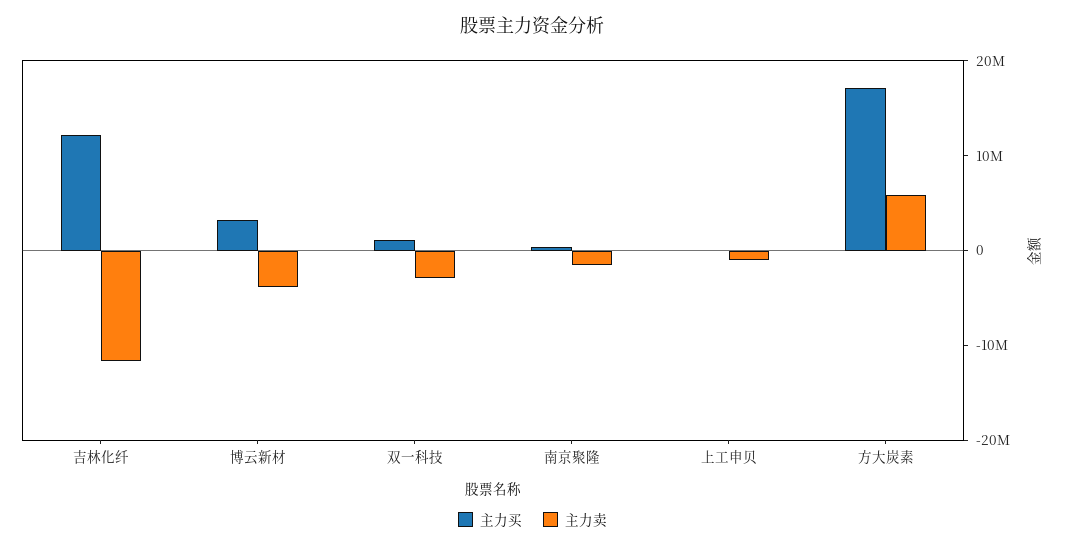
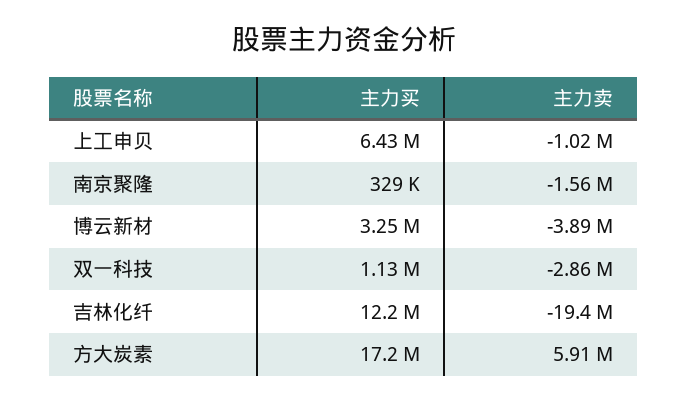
  {
    "主力买": {
      "吉林化纤": 12200000,
      "博云新材": 3250000,
      "双一科技": 1130000,
      "南京聚隆": 329000,
-     "上工申贝": 0,
+     "上工申贝": 6430000,
      "方大炭素": 17200000
    },
    "主力卖": {
-     "吉林化纤": -12000000,
+     "吉林化纤": -19400000,
      "博云新材": -3890000,
      "双一科技": -2860000,
      "南京聚隆": -1560000,
      "上工申贝": -1020000,
      "方大炭素": 5910000
    }
  }

